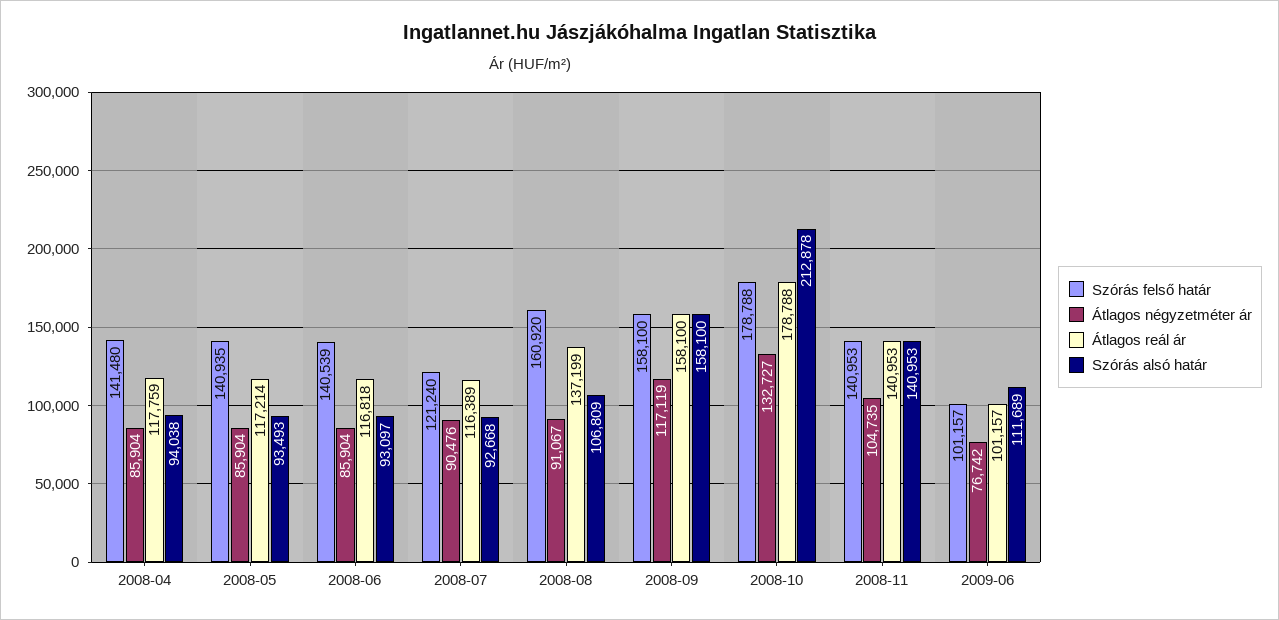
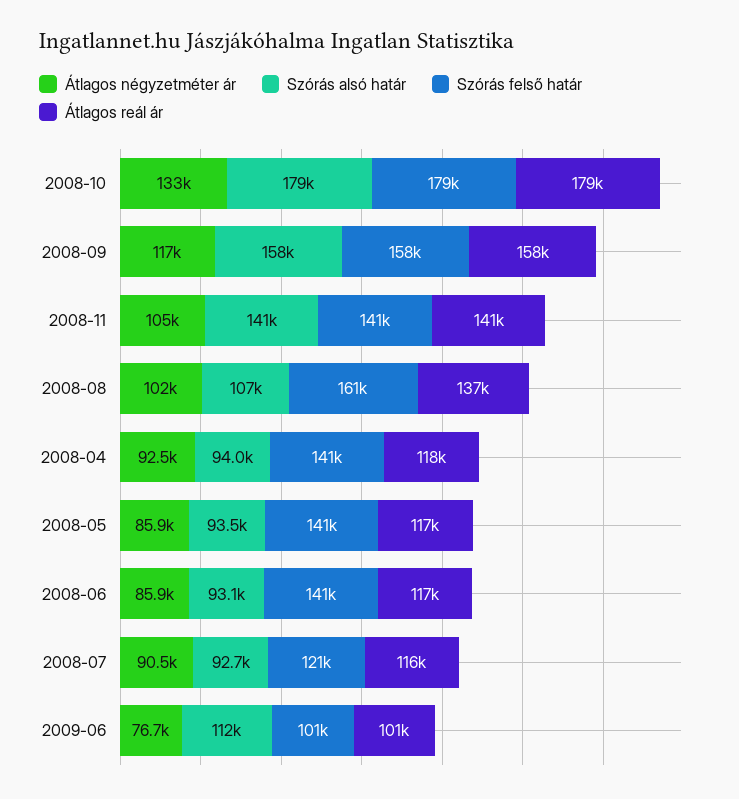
  {
    "Szórás felső határ": {
      "2008-04": 141480,
      "2008-05": 140935,
      "2008-06": 140539,
      "2008-07": 121240,
      "2008-08": 160920,
      "2008-09": 158100,
      "2008-10": 178788,
      "2008-11": 140953,
      "2009-06": 101157
    },
    "Átlagos négyzetméter ár": {
-     "2008-04": 85904,
+     "2008-04": 92500,
      "2008-05": 85904,
      "2008-06": 85904,
      "2008-07": 90476,
-     "2008-08": 91067,
+     "2008-08": 102000,
      "2008-09": 117119,
      "2008-10": 132727,
      "2008-11": 104735,
      "2009-06": 76742
    },
    "Átlagos reál ár": {
      "2008-04": 117759,
      "2008-05": 117214,
      "2008-06": 116818,
      "2008-07": 116389,
      "2008-08": 137199,
      "2008-09": 158100,
      "2008-10": 178788,
      "2008-11": 140953,
      "2009-06": 101157
    },
    "Szórás alsó határ": {
      "2008-04": 94038,
      "2008-05": 93493,
      "2008-06": 93097,
      "2008-07": 92668,
      "2008-08": 106809,
      "2008-09": 158100,
-     "2008-10": 212878,
+     "2008-10": 179000,
      "2008-11": 140953,
      "2009-06": 111689
    }
  }

